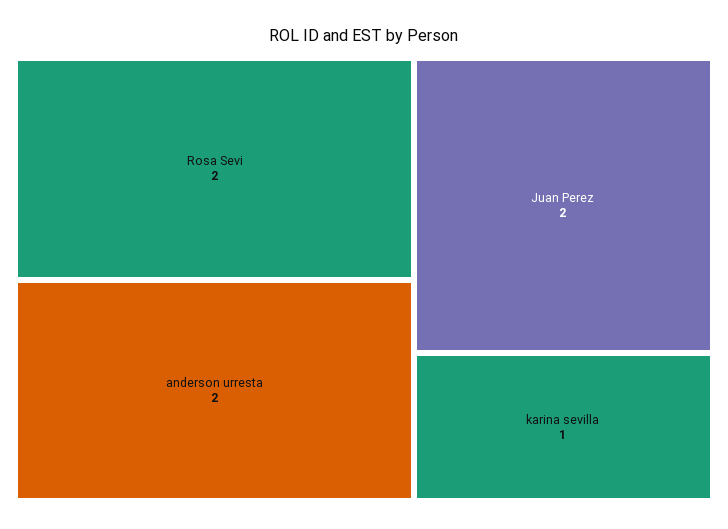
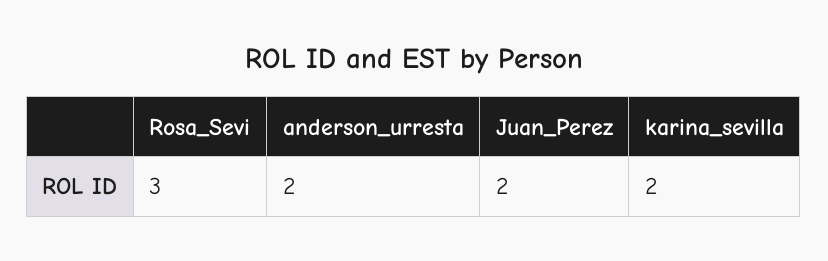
  {
-   "Rosa Sevi": 2,
+   "Rosa Sevi": 3,
    "anderson urresta": 2,
    "Juan Perez": 2,
-   "karina sevilla": 1
+   "karina sevilla": 2
  }

